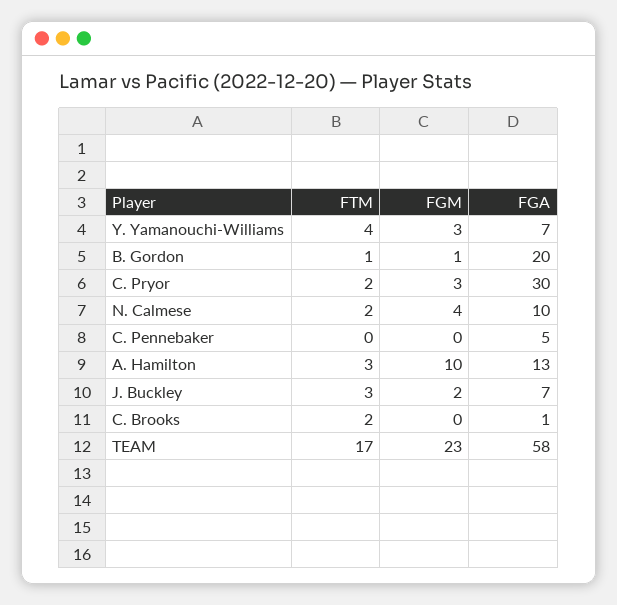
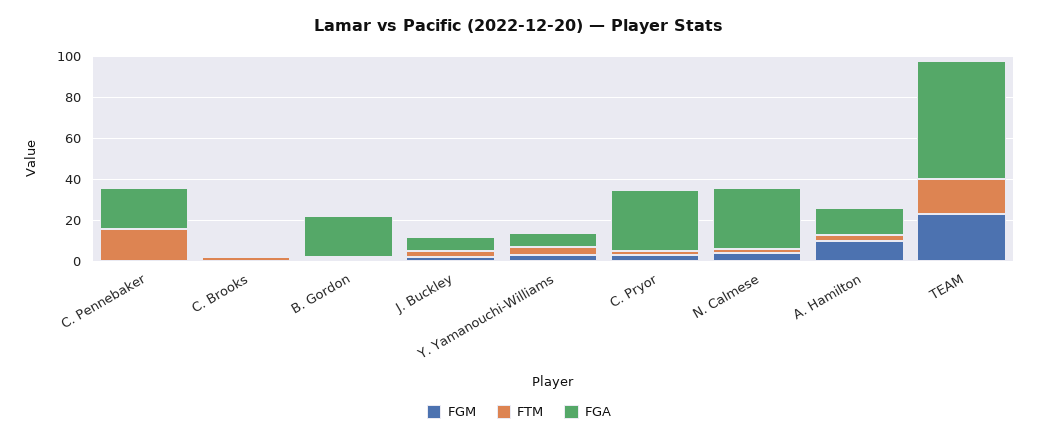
  {
    "FTM": {
      "Y. Yamanouchi-Williams": 4,
      "B. Gordon": 1,
      "C. Pryor": 2,
      "N. Calmese": 2,
-     "C. Pennebaker": 0,
+     "C. Pennebaker": 15,
      "A. Hamilton": 3,
      "J. Buckley": 3,
      "C. Brooks": 2,
      "TEAM": 17
    },
    "FGM": {
      "Y. Yamanouchi-Williams": 3,
      "B. Gordon": 1,
      "C. Pryor": 3,
      "N. Calmese": 4,
      "C. Pennebaker": 0,
      "A. Hamilton": 10,
      "J. Buckley": 2,
      "C. Brooks": 0,
      "TEAM": 23
    },
    "FGA": {
      "Y. Yamanouchi-Williams": 7,
      "B. Gordon": 20,
      "C. Pryor": 30,
-     "N. Calmese": 10,
+     "N. Calmese": 30,
-     "C. Pennebaker": 5,
+     "C. Pennebaker": 20,
      "A. Hamilton": 13,
      "J. Buckley": 7,
      "C. Brooks": 1,
      "TEAM": 58
    }
  }

